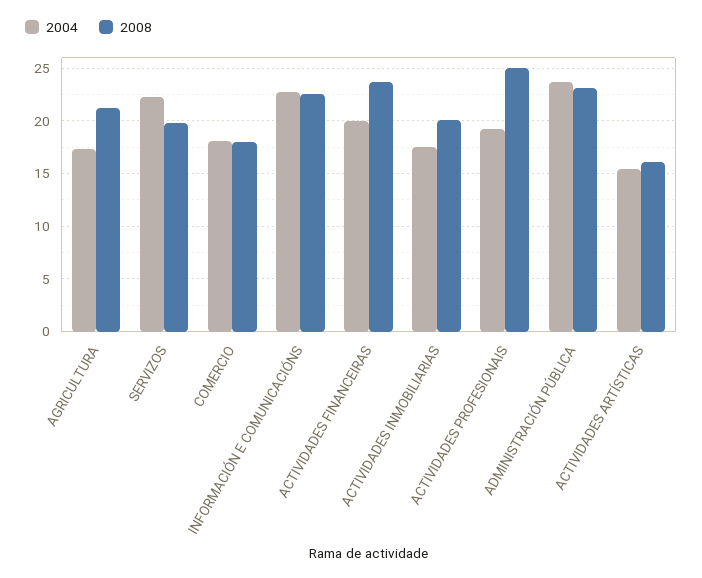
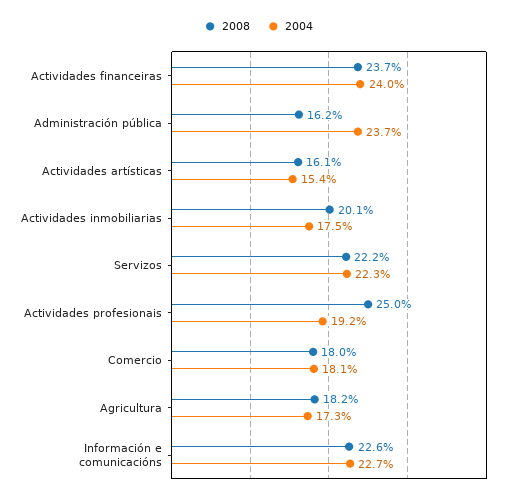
  {
    "2004": {
      "AGRICULTURA": 17.3,
      "SERVIZOS": 22.3,
      "COMERCIO": 18.1,
      "INFORMACIÓN E COMUNICACIÓNS": 22.7,
-     "ACTIVIDADES FINANCEIRAS": 20,
+     "ACTIVIDADES FINANCEIRAS": 24,
      "ACTIVIDADES INMOBILIARIAS": 17.5,
      "ACTIVIDADES PROFESIONAIS": 19.2,
      "ADMINISTRACIÓN PÚBLICA": 23.7,
      "ACTIVIDADES ARTÍSTICAS": 15.4
    },
    "2008": {
-     "AGRICULTURA": 21,
+     "AGRICULTURA": 18.2,
-     "SERVIZOS": 20,
+     "SERVIZOS": 22.2,
      "COMERCIO": 18,
      "INFORMACIÓN E COMUNICACIÓNS": 22.6,
      "ACTIVIDADES FINANCEIRAS": 23.7,
      "ACTIVIDADES INMOBILIARIAS": 20.1,
      "ACTIVIDADES PROFESIONAIS": 25,
-     "ADMINISTRACIÓN PÚBLICA": 23,
+     "ADMINISTRACIÓN PÚBLICA": 16.2,
      "ACTIVIDADES ARTÍSTICAS": 16.1
    }
  }

